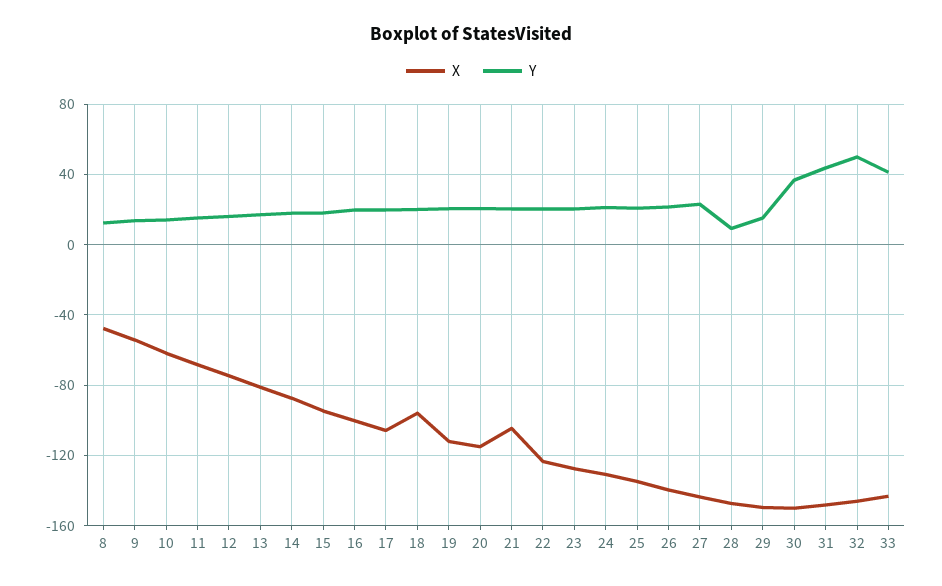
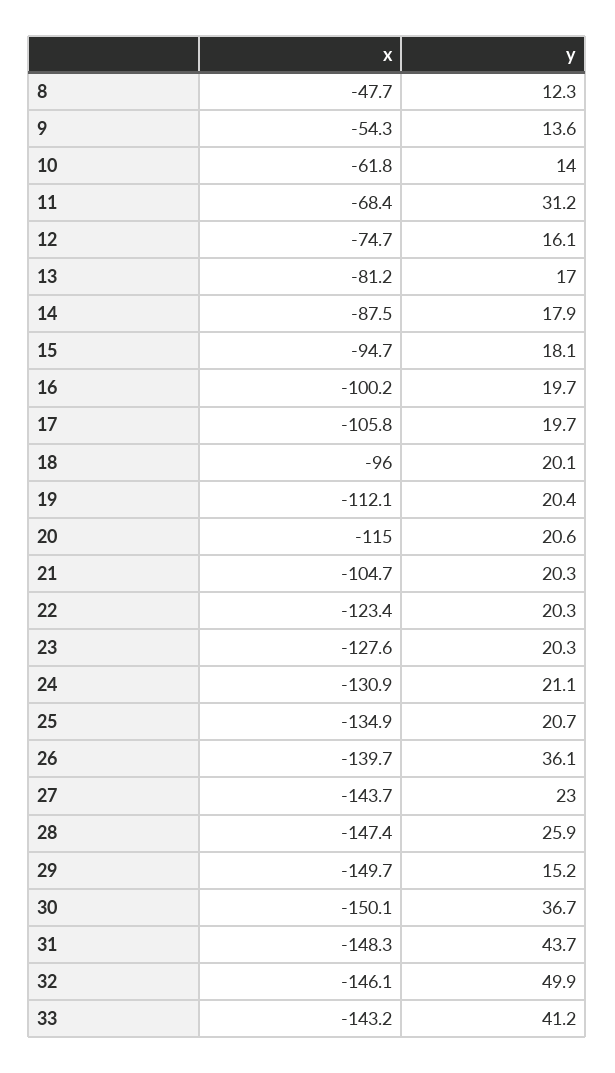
  {
    "X": {
      "8": -47.7,
      "9": -54.3,
      "10": -61.8,
      "11": -68.4,
      "12": -74.7,
      "13": -81.2,
      "14": -87.5,
      "15": -94.7,
      "16": -100.2,
      "17": -105.8,
      "18": -96,
      "19": -112.1,
      "20": -115,
      "21": -104.7,
      "22": -123.4,
      "23": -127.6,
      "24": -130.9,
      "25": -134.9,
      "26": -139.7,
      "27": -143.7,
      "28": -147.4,
      "29": -149.7,
      "30": -150.1,
      "31": -148.3,
      "32": -146.1,
      "33": -143.2
    },
    "Y": {
      "8": 12.3,
      "9": 13.6,
      "10": 14,
-     "11": 15,
+     "11": 31.2,
      "12": 16.1,
      "13": 17,
      "14": 17.9,
      "15": 18.1,
      "16": 19.7,
      "17": 19.7,
      "18": 20.1,
      "19": 20.4,
      "20": 20.6,
      "21": 20.3,
      "22": 20.3,
      "23": 20.3,
      "24": 21.1,
      "25": 20.7,
-     "26": 20,
+     "26": 36.1,
      "27": 23,
-     "28": 10,
+     "28": 25.9,
      "29": 15.2,
      "30": 36.7,
      "31": 43.7,
      "32": 49.9,
      "33": 41.2
    }
  }

